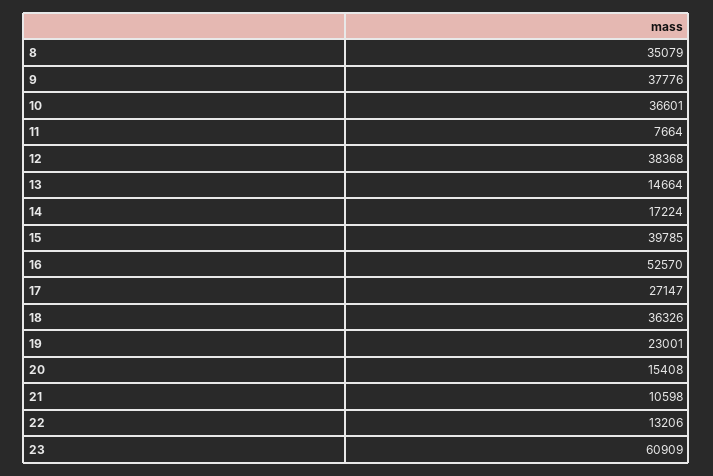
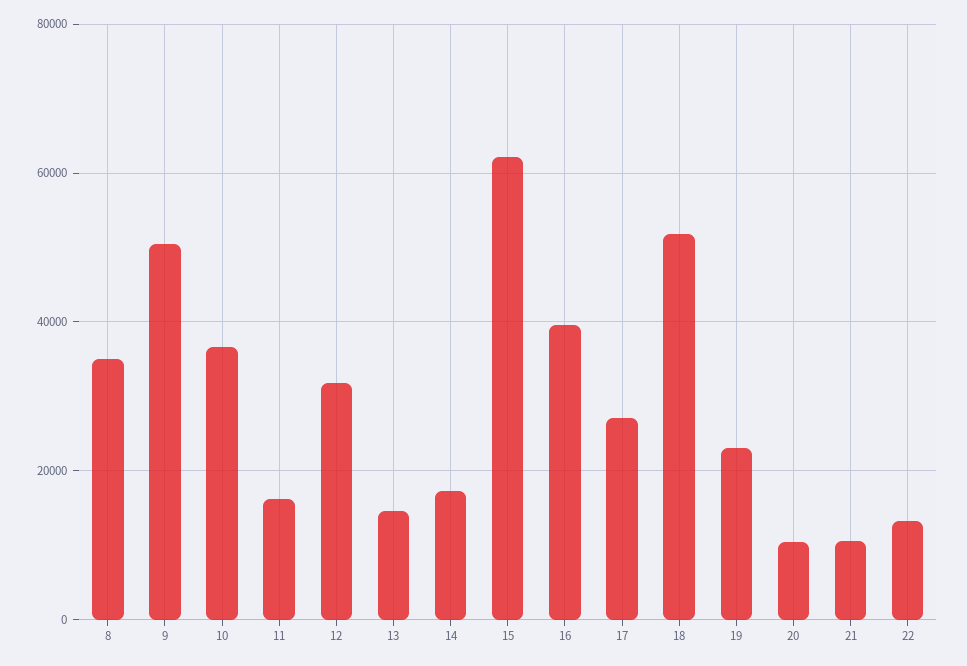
  {
    "8": 35079,
-   "9": 37776,
+   "9": 50000,
    "10": 36601,
-   "11": 7664,
+   "11": 16000,
-   "12": 38368,
+   "12": 32000,
    "13": 14664,
    "14": 17224,
-   "15": 39785,
+   "15": 62000,
-   "16": 52570,
+   "16": 40000,
    "17": 27147,
-   "18": 36326,
+   "18": 52000,
    "19": 23001,
-   "20": 15408,
+   "20": 10000,
    "21": 10598,
-   "22": 13206,
+   "22": 13206
-   "23": 60909
  }

